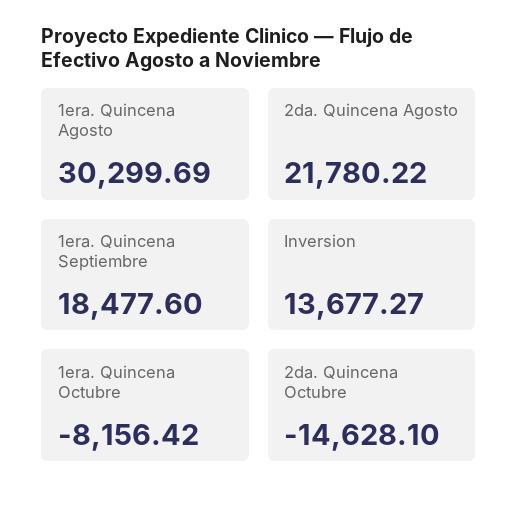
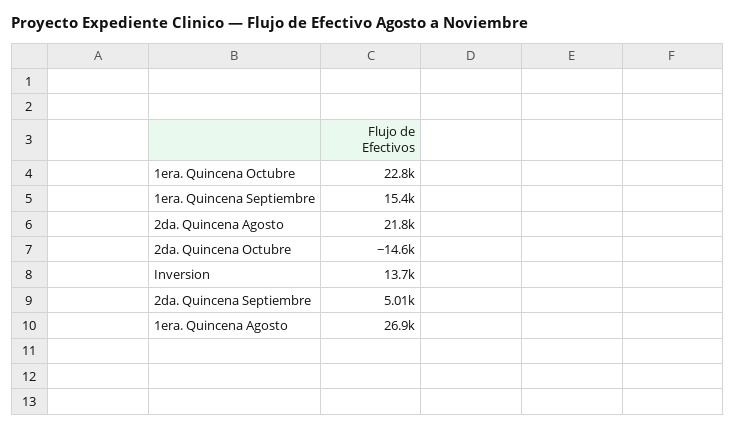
  {
-   "1era. Quincena Agosto": 30299.69,
+   "1era. Quincena Agosto": 26900,
    "2da. Quincena Agosto": 21780.22,
-   "1era. Quincena Septiembre": 18477.6,
+   "1era. Quincena Septiembre": 15400,
    "Inversion": 13677.27,
-   "1era. Quincena Octubre": -8156.42,
+   "1era. Quincena Octubre": 22800,
-   "2da. Quincena Octubre": -14628.1
+   "2da. Quincena Octubre": -14628.1,
+   "2da. Quincena Septiembre": 5010
  }

